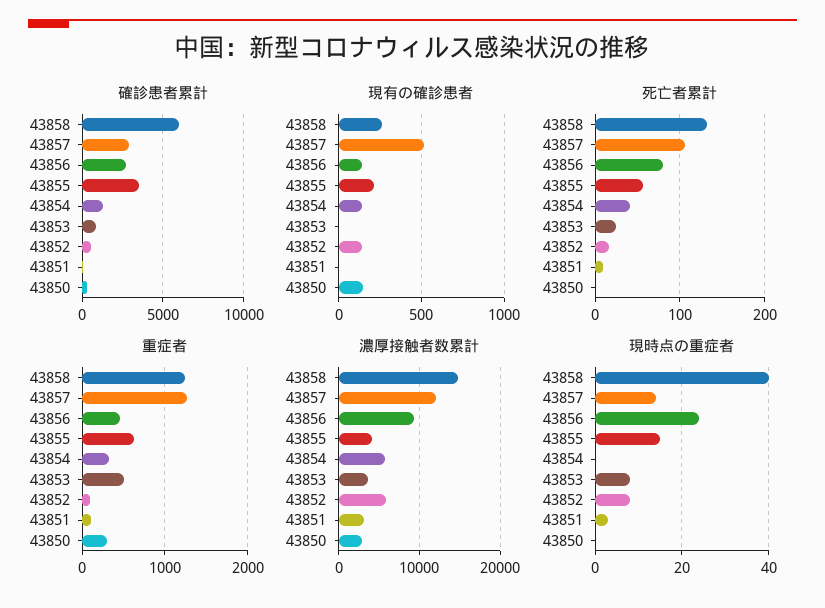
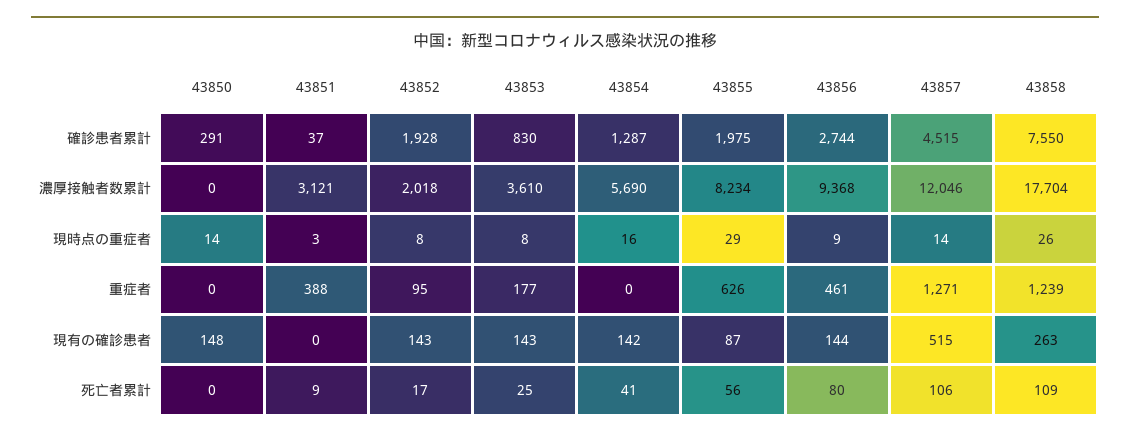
  {
    "確診患者累計": {
-     "43858": 6000,
+     "43858": 7550,
-     "43857": 3000,
+     "43857": 4515,
      "43856": 2744,
-     "43855": 3500,
+     "43855": 1975,
      "43854": 1287,
      "43853": 830,
-     "43852": 500,
+     "43852": 1928,
      "43851": 37,
      "43850": 291
    },
    "現有の確診患者": {
      "43858": 263,
      "43857": 515,
      "43856": 144,
-     "43855": 200,
+     "43855": 87,
      "43854": 142,
-     "43853": 0,
+     "43853": 143,
      "43852": 143,
      "43851": 0,
      "43850": 148
    },
    "死亡者累計": {
-     "43858": 130,
+     "43858": 109,
      "43857": 106,
      "43856": 80,
      "43855": 56,
      "43854": 41,
      "43853": 25,
      "43852": 17,
      "43851": 9,
      "43850": 0
    },
    "重症者": {
      "43858": 1239,
      "43857": 1271,
      "43856": 461,
      "43855": 626,
-     "43854": 300,
+     "43854": 0,
-     "43853": 500,
+     "43853": 177,
      "43852": 95,
-     "43851": 100,
+     "43851": 388,
-     "43850": 300
+     "43850": 0
    },
    "濃厚接触者数累計": {
-     "43858": 15000,
+     "43858": 17704,
      "43857": 12046,
      "43856": 9368,
-     "43855": 4000,
+     "43855": 8234,
      "43854": 5690,
      "43853": 3610,
-     "43852": 6000,
+     "43852": 2018,
      "43851": 3121,
-     "43850": 3000
+     "43850": 0
    },
    "現時点の重症者": {
-     "43858": 40,
+     "43858": 26,
      "43857": 14,
-     "43856": 25,
+     "43856": 9,
-     "43855": 15,
+     "43855": 29,
-     "43854": 0,
+     "43854": 16,
      "43853": 8,
      "43852": 8,
      "43851": 3,
-     "43850": 0
+     "43850": 14
    }
  }

